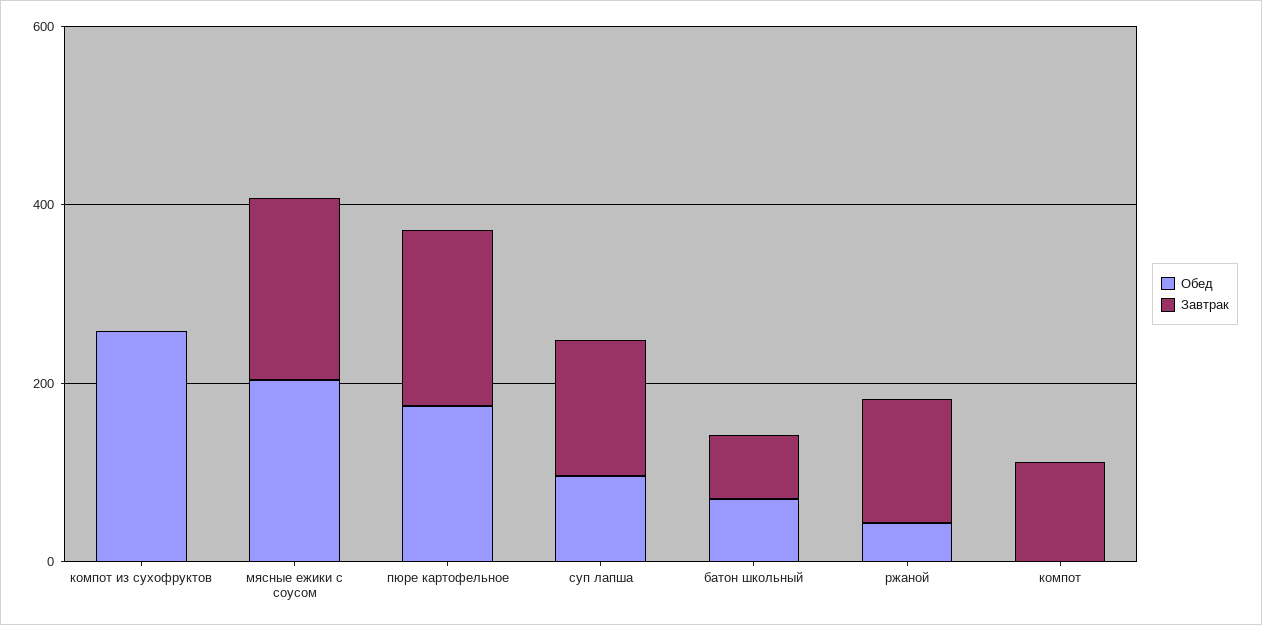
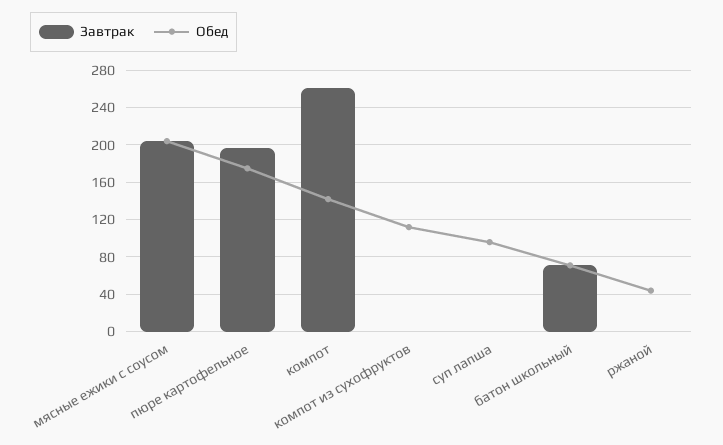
  {
    "Обед": {
-     "компот из сухофруктов": 250,
+     "компот из сухофруктов": 110,
      "мясные ежики с соусом": 200,
      "пюре картофельное": 180,
      "суп лапша": 100,
      "батон школьный": 70,
      "ржаной": 40,
-     "компот": 0
+     "компот": 140
    },
    "Завтрак": {
      "компот из сухофруктов": 0,
      "мясные ежики с соусом": 200,
      "пюре картофельное": 200,
-     "суп лапша": 150,
+     "суп лапша": 0,
      "батон школьный": 70,
-     "ржаной": 150,
+     "ржаной": 0,
-     "компот": 100
+     "компот": 260
    }
  }

